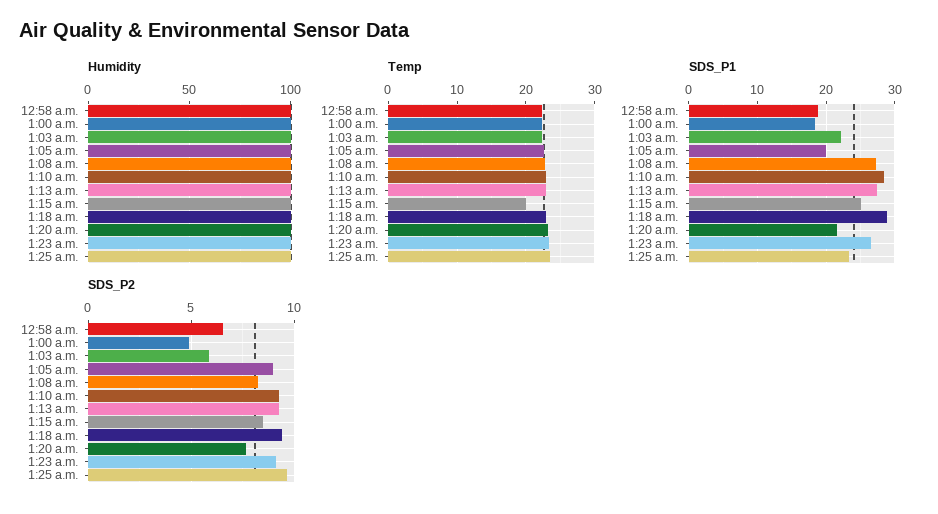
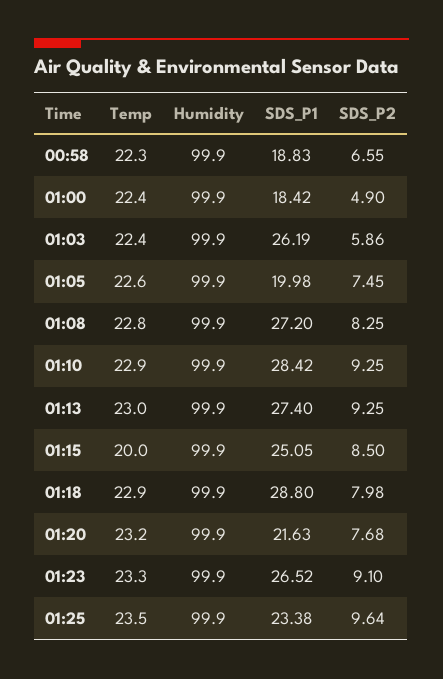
  {
    "Humidity": {
      "12:58 a.m.": 99.9,
      "1:00 a.m.": 99.9,
      "1:03 a.m.": 99.9,
      "1:05 a.m.": 99.9,
      "1:08 a.m.": 99.9,
      "1:10 a.m.": 99.9,
      "1:13 a.m.": 99.9,
      "1:15 a.m.": 99.9,
      "1:18 a.m.": 99.9,
      "1:20 a.m.": 99.9,
      "1:23 a.m.": 99.9,
      "1:25 a.m.": 99.9
    },
    "Temp": {
      "12:58 a.m.": 22.3,
      "1:00 a.m.": 22.4,
      "1:03 a.m.": 22.4,
      "1:05 a.m.": 22.6,
      "1:08 a.m.": 22.8,
      "1:10 a.m.": 22.9,
      "1:13 a.m.": 23,
      "1:15 a.m.": 20,
      "1:18 a.m.": 22.9,
      "1:20 a.m.": 23.2,
      "1:23 a.m.": 23.3,
      "1:25 a.m.": 23.5
    },
    "SDS_P1": {
      "12:58 a.m.": 18.83,
      "1:00 a.m.": 18.42,
-     "1:03 a.m.": 22,
+     "1:03 a.m.": 26.19,
      "1:05 a.m.": 19.98,
      "1:08 a.m.": 27.2,
      "1:10 a.m.": 28.42,
      "1:13 a.m.": 27.4,
      "1:15 a.m.": 25.05,
      "1:18 a.m.": 28.8,
      "1:20 a.m.": 21.63,
      "1:23 a.m.": 26.52,
      "1:25 a.m.": 23.38
    },
    "SDS_P2": {
      "12:58 a.m.": 6.55,
      "1:00 a.m.": 4.9,
      "1:03 a.m.": 5.86,
-     "1:05 a.m.": 9,
+     "1:05 a.m.": 7.45,
      "1:08 a.m.": 8.25,
      "1:10 a.m.": 9.25,
      "1:13 a.m.": 9.25,
      "1:15 a.m.": 8.5,
-     "1:18 a.m.": 9.5,
+     "1:18 a.m.": 7.98,
      "1:20 a.m.": 7.68,
      "1:23 a.m.": 9.1,
      "1:25 a.m.": 9.64
    }
  }

